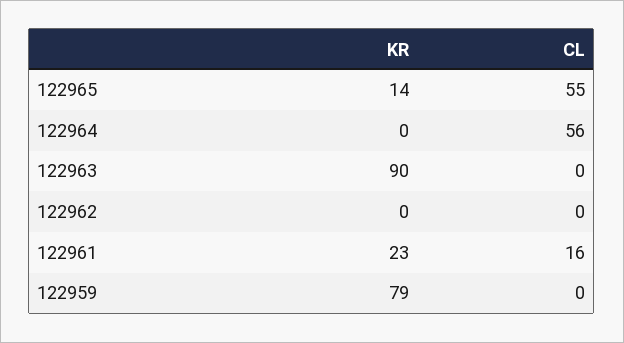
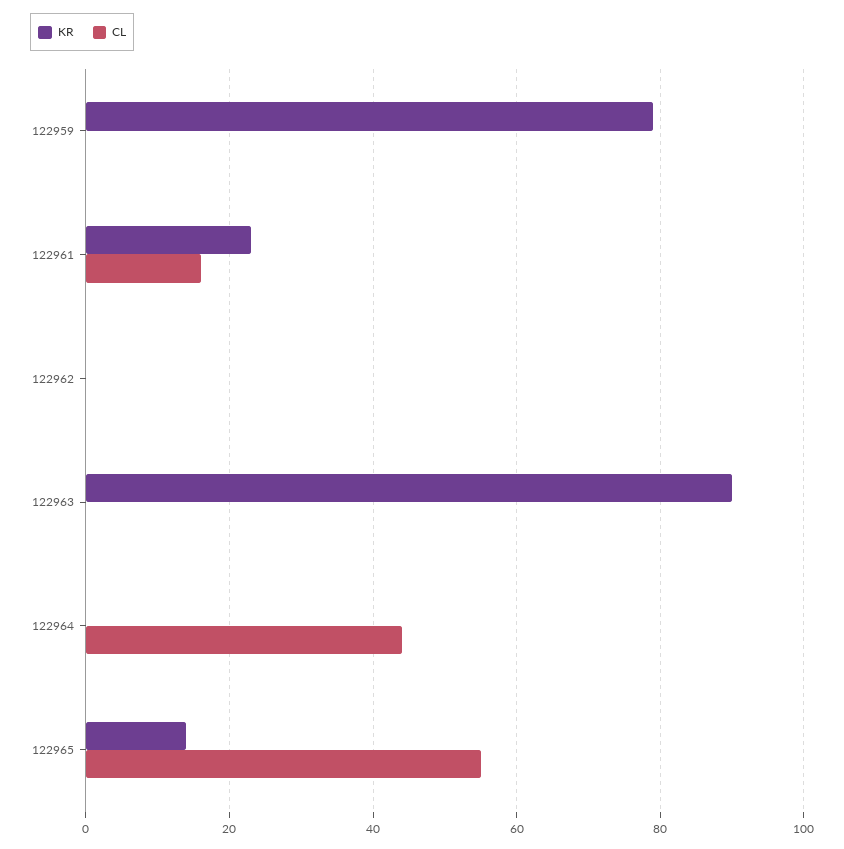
  {
    "KR": {
      "122965": 14,
      "122964": 0,
      "122963": 90,
      "122962": 0,
      "122961": 23,
      "122959": 79
    },
    "CL": {
      "122965": 55,
-     "122964": 56,
+     "122964": 45,
      "122963": 0,
      "122962": 0,
      "122961": 16,
      "122959": 0
    }
  }

